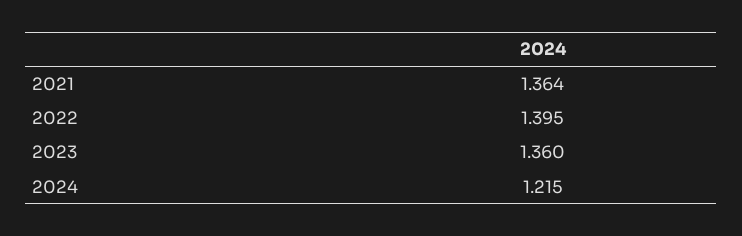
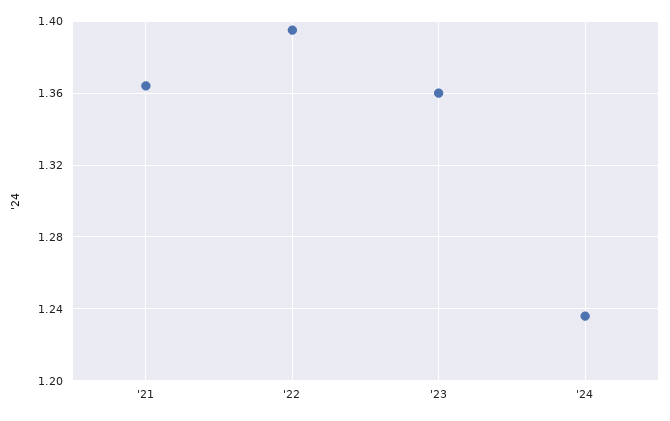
  {
    "2021": 1.364,
    "2022": 1.395,
    "2023": 1.36,
-   "2024": 1.215
+   "2024": 1.235
  }

